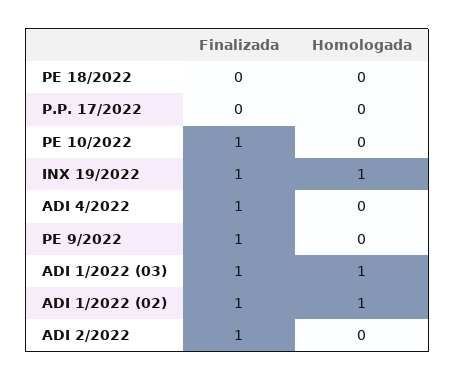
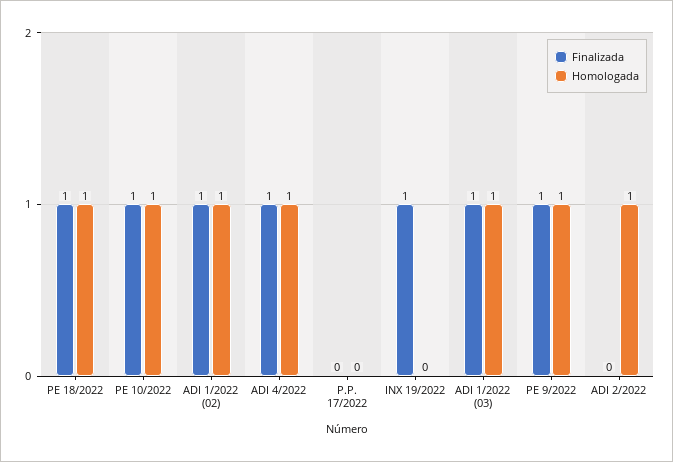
  {
    "Finalizada": {
-     "PE 18/2022": 0,
+     "PE 18/2022": 1,
      "P.P. 17/2022": 0,
      "PE 10/2022": 1,
      "INX 19/2022": 1,
      "ADI 4/2022": 1,
      "PE 9/2022": 1,
      "ADI 1/2022 (03)": 1,
      "ADI 1/2022 (02)": 1,
-     "ADI 2/2022": 1
+     "ADI 2/2022": 0
    },
    "Homologada": {
-     "PE 18/2022": 0,
+     "PE 18/2022": 1,
      "P.P. 17/2022": 0,
-     "PE 10/2022": 0,
+     "PE 10/2022": 1,
-     "INX 19/2022": 1,
+     "INX 19/2022": 0,
-     "ADI 4/2022": 0,
+     "ADI 4/2022": 1,
-     "PE 9/2022": 0,
+     "PE 9/2022": 1,
      "ADI 1/2022 (03)": 1,
      "ADI 1/2022 (02)": 1,
-     "ADI 2/2022": 0
+     "ADI 2/2022": 1
    }
  }

